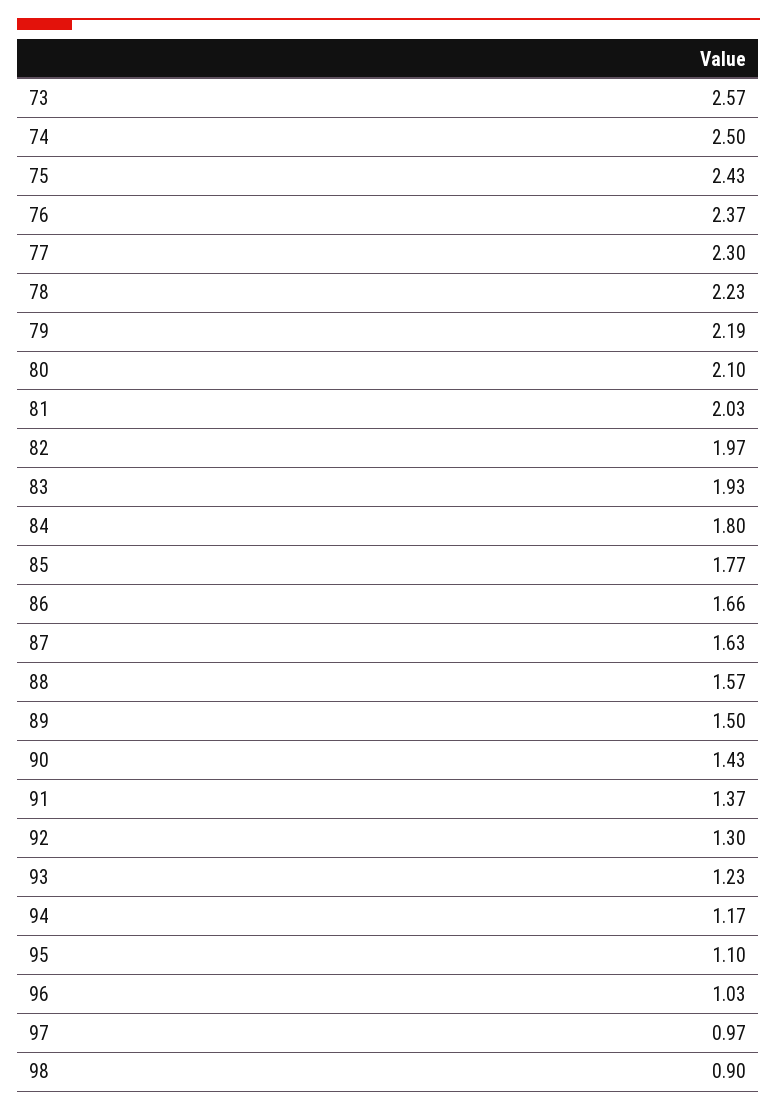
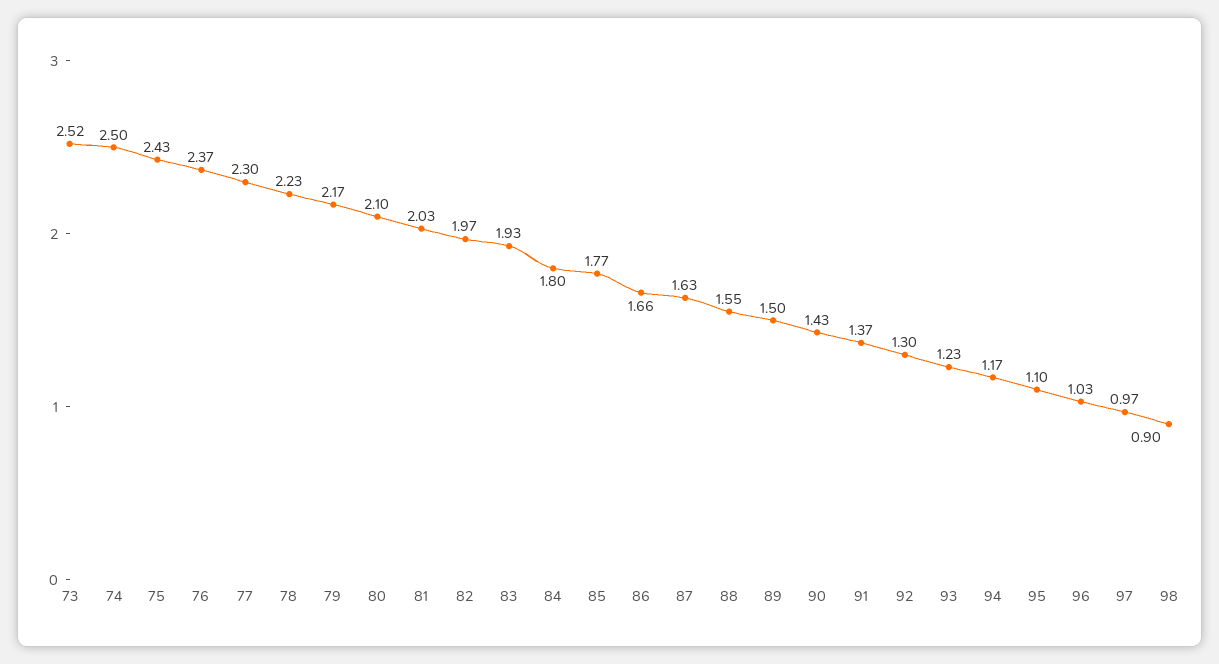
  {
-   "73": 2.57,
+   "73": 2.52,
    "74": 2.5,
    "75": 2.43,
    "76": 2.37,
    "77": 2.3,
    "78": 2.23,
-   "79": 2.19,
+   "79": 2.17,
    "80": 2.1,
    "81": 2.03,
    "82": 1.97,
    "83": 1.93,
    "84": 1.8,
    "85": 1.77,
    "86": 1.66,
    "87": 1.63,
-   "88": 1.57,
+   "88": 1.55,
    "89": 1.5,
    "90": 1.43,
    "91": 1.37,
    "92": 1.3,
    "93": 1.23,
    "94": 1.17,
    "95": 1.1,
    "96": 1.03,
    "97": 0.97,
    "98": 0.9
  }

